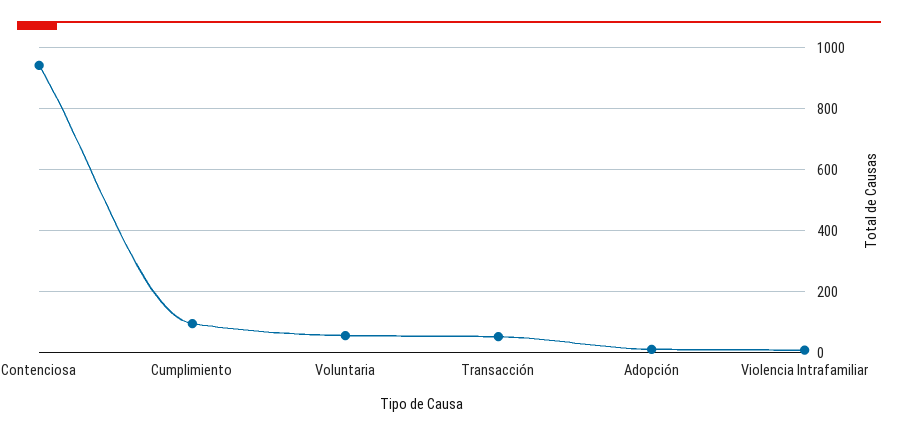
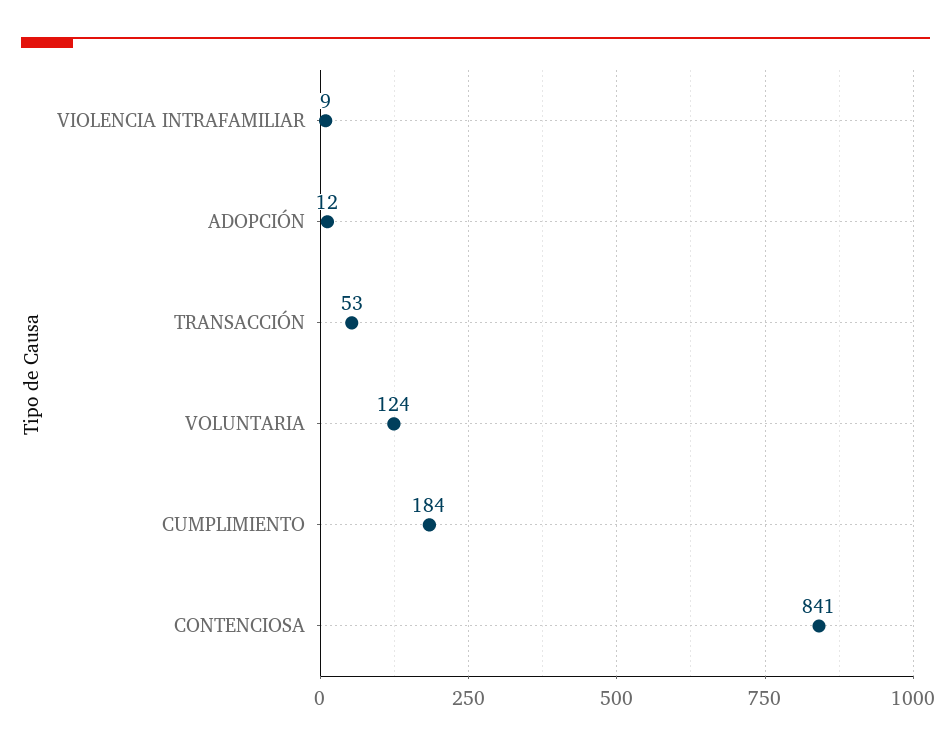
  {
-   "Contenciosa": 940,
+   "Contenciosa": 841,
-   "Cumplimiento": 100,
+   "Cumplimiento": 184,
-   "Voluntaria": 60,
+   "Voluntaria": 124,
    "Transacción": 53,
    "Adopción": 12,
    "Violencia Intrafamiliar": 9
  }

